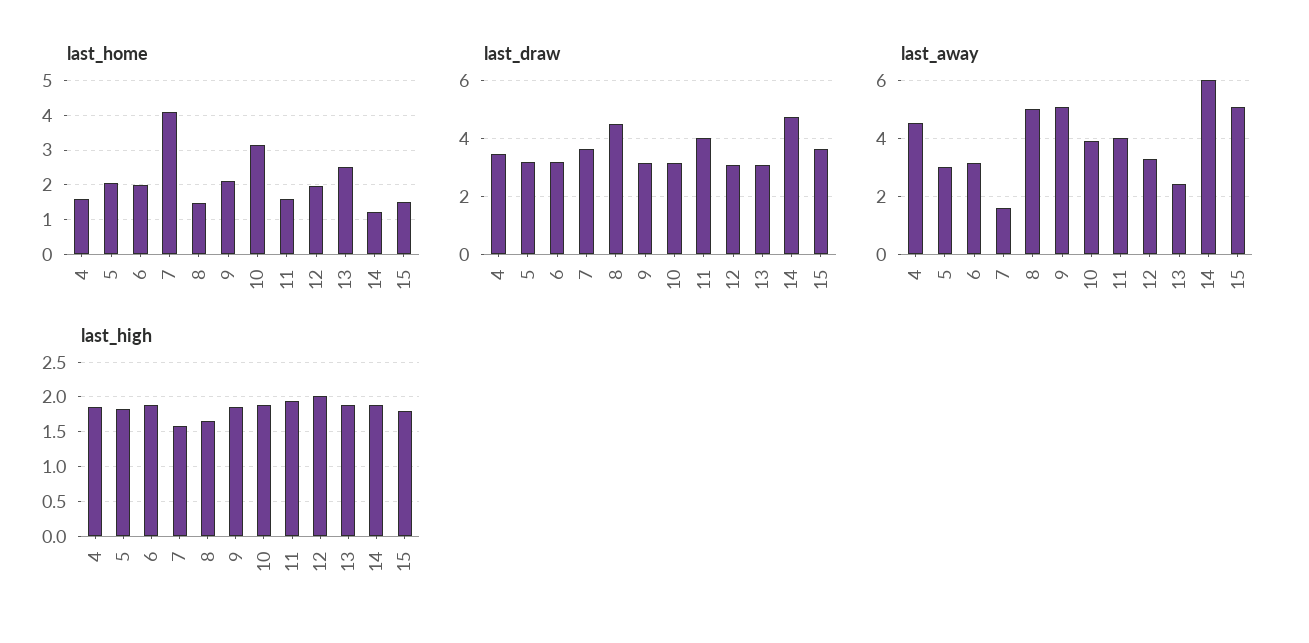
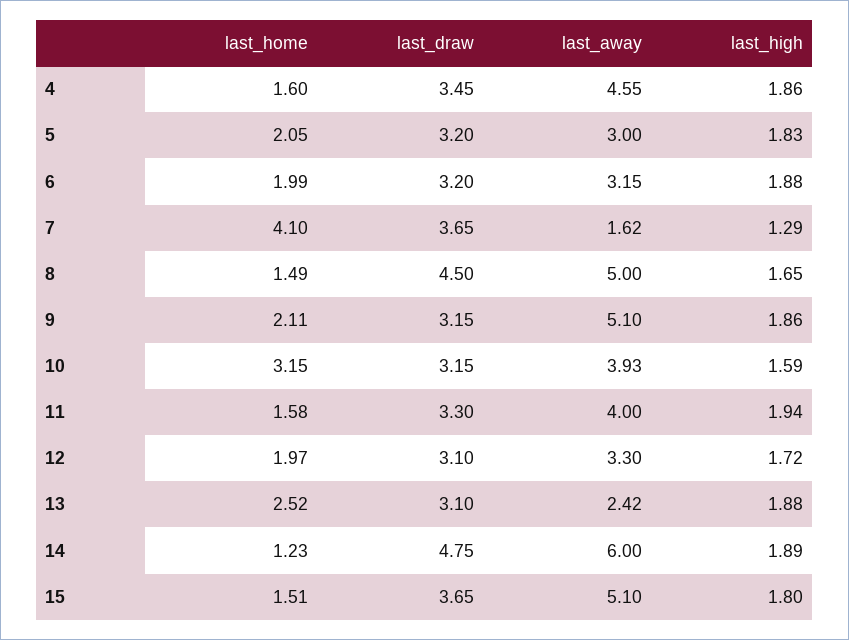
  {
    "last_home": {
      "4": 1.6,
      "5": 2.05,
      "6": 1.99,
      "7": 4.1,
      "8": 1.49,
      "9": 2.11,
      "10": 3.15,
      "11": 1.58,
      "12": 1.97,
      "13": 2.52,
      "14": 1.23,
      "15": 1.51
    },
    "last_draw": {
      "4": 3.45,
      "5": 3.2,
      "6": 3.2,
      "7": 3.65,
      "8": 4.5,
      "9": 3.15,
      "10": 3.15,
-     "11": 4,
+     "11": 3.3,
      "12": 3.1,
      "13": 3.1,
      "14": 4.75,
      "15": 3.65
    },
    "last_away": {
      "4": 4.55,
      "5": 3,
      "6": 3.15,
      "7": 1.62,
      "8": 5,
      "9": 5.1,
      "10": 3.93,
      "11": 4,
      "12": 3.3,
      "13": 2.42,
      "14": 6,
      "15": 5.1
    },
    "last_high": {
      "4": 1.86,
      "5": 1.83,
      "6": 1.88,
-     "7": 1.6,
+     "7": 1.29,
      "8": 1.65,
      "9": 1.86,
-     "10": 1.9,
+     "10": 1.59,
      "11": 1.94,
-     "12": 2,
+     "12": 1.72,
      "13": 1.88,
      "14": 1.89,
      "15": 1.8
    }
  }

